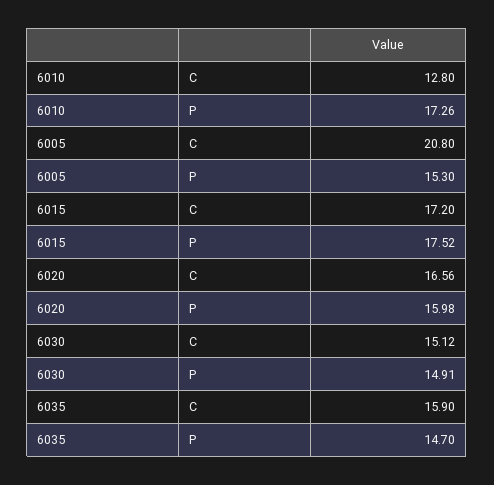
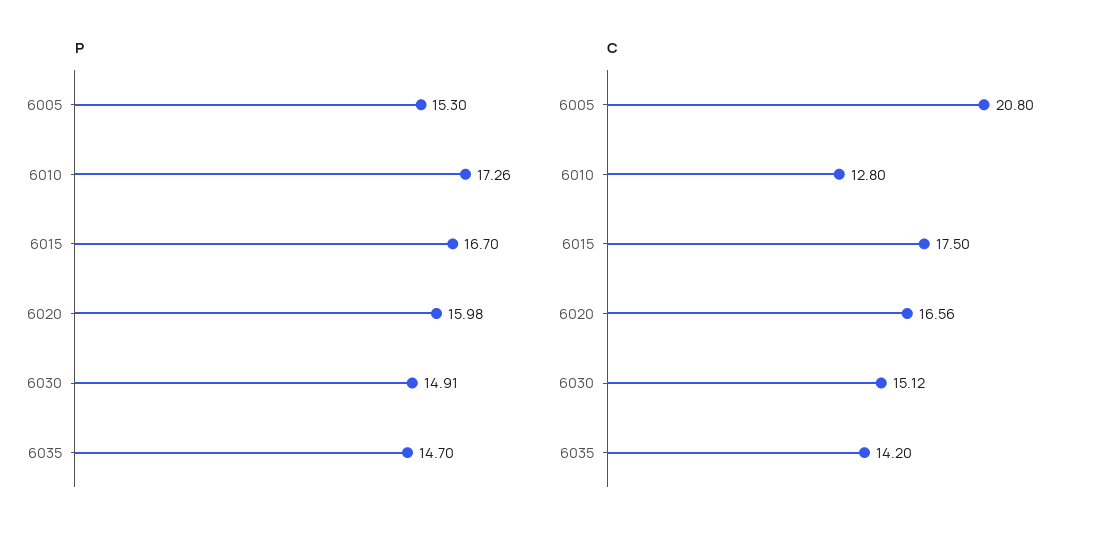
  {
    "C": {
      "6010": 12.8,
      "6005": 20.8,
-     "6015": 17.2,
+     "6015": 17.5,
      "6020": 16.56,
      "6030": 15.12,
-     "6035": 15.9
+     "6035": 14.2
    },
    "P": {
      "6010": 17.26,
      "6005": 15.3,
-     "6015": 17.52,
+     "6015": 16.7,
      "6020": 15.98,
      "6030": 14.91,
      "6035": 14.7
    }
  }

